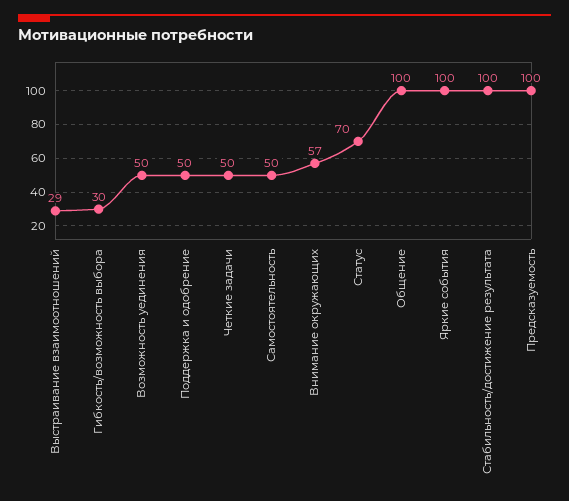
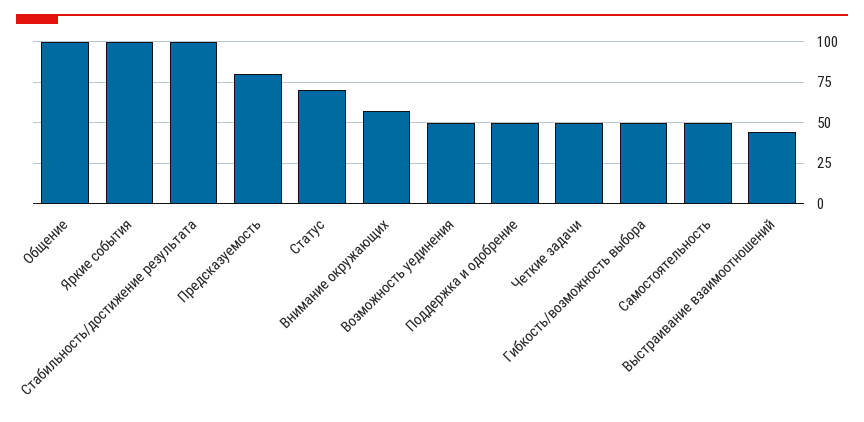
  {
-   "Выстраивание взаимоотношений": 29,
+   "Выстраивание взаимоотношений": 45,
-   "Гибкость/возможность выбора": 30,
+   "Гибкость/возможность выбора": 50,
    "Возможность уединения": 50,
    "Поддержка и одобрение": 50,
    "Четкие задачи": 50,
    "Самостоятельность": 50,
    "Внимание окружающих": 57,
    "Статус": 70,
    "Общение": 100,
    "Яркие события": 100,
    "Стабильность/достижение результата": 100,
-   "Предсказуемость": 100
+   "Предсказуемость": 80
  }

